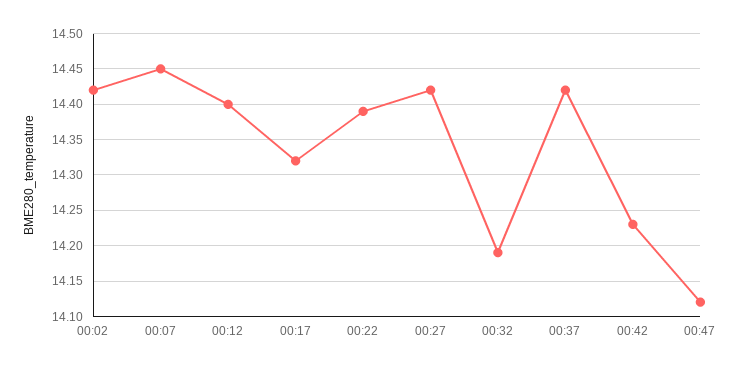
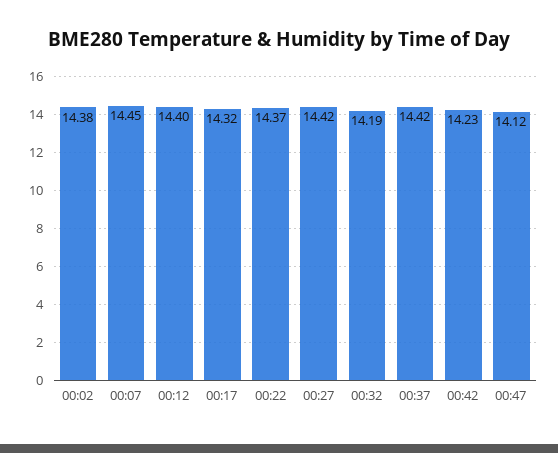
  {
-   "00:02": 14.42,
+   "00:02": 14.38,
    "00:07": 14.45,
    "00:12": 14.4,
    "00:17": 14.32,
-   "00:22": 14.39,
+   "00:22": 14.37,
    "00:27": 14.42,
    "00:32": 14.19,
    "00:37": 14.42,
    "00:42": 14.23,
    "00:47": 14.12
  }

